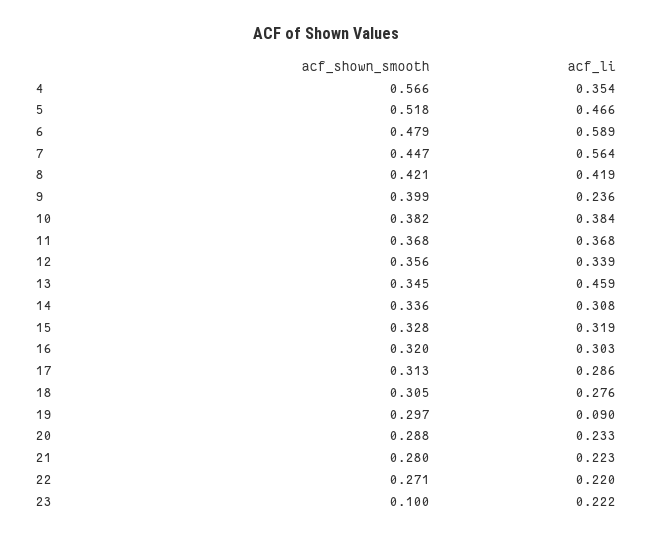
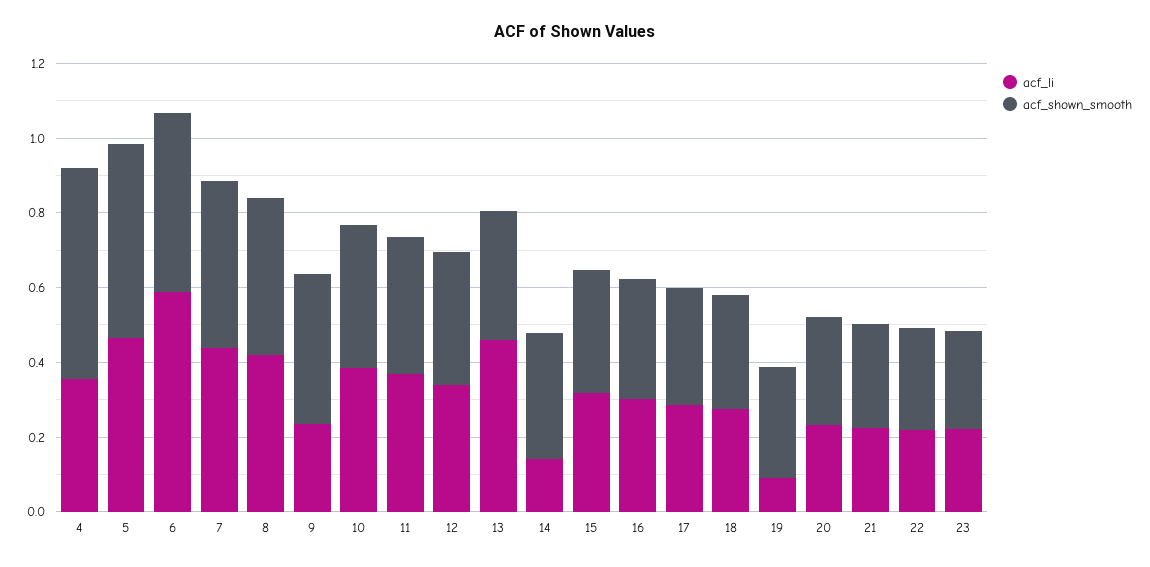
  {
    "acf_shown_smooth": {
      "4": 0.566,
      "5": 0.518,
      "6": 0.479,
      "7": 0.447,
      "8": 0.421,
      "9": 0.399,
      "10": 0.382,
      "11": 0.368,
      "12": 0.356,
      "13": 0.345,
      "14": 0.336,
      "15": 0.328,
      "16": 0.32,
      "17": 0.313,
      "18": 0.305,
      "19": 0.297,
      "20": 0.288,
      "21": 0.28,
      "22": 0.271,
-     "23": 0.1
+     "23": 0.25
    },
    "acf_li": {
      "4": 0.354,
      "5": 0.466,
      "6": 0.589,
-     "7": 0.564,
+     "7": 0.45,
      "8": 0.419,
      "9": 0.236,
      "10": 0.384,
      "11": 0.368,
      "12": 0.339,
      "13": 0.459,
-     "14": 0.308,
+     "14": 0.15,
      "15": 0.319,
      "16": 0.303,
      "17": 0.286,
      "18": 0.276,
      "19": 0.09,
      "20": 0.233,
      "21": 0.223,
      "22": 0.22,
      "23": 0.222
    }
  }

